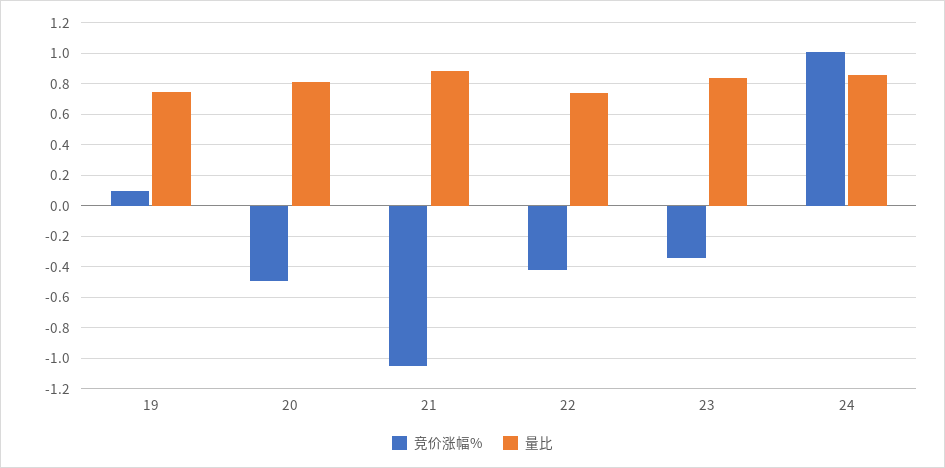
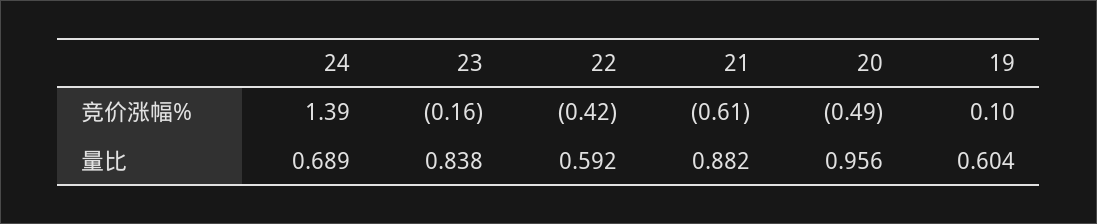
  {
    "竞价涨幅%": {
      "19": 0.1,
      "20": -0.49,
-     "21": -1.05,
+     "21": -0.61,
      "22": -0.42,
-     "23": -0.35,
+     "23": -0.16,
-     "24": 1
+     "24": 1.39
    },
    "量比": {
-     "19": 0.75,
+     "19": 0.604,
-     "20": 0.8,
+     "20": 0.956,
      "21": 0.882,
-     "22": 0.75,
+     "22": 0.592,
      "23": 0.838,
-     "24": 0.85
+     "24": 0.689
    }
  }

